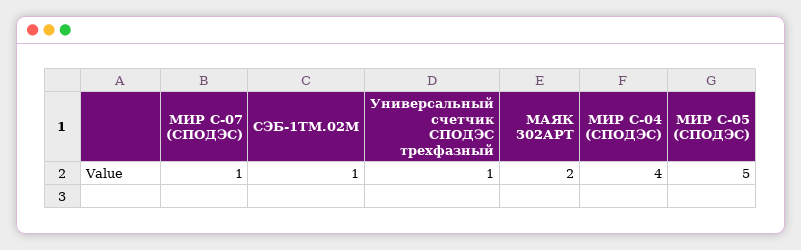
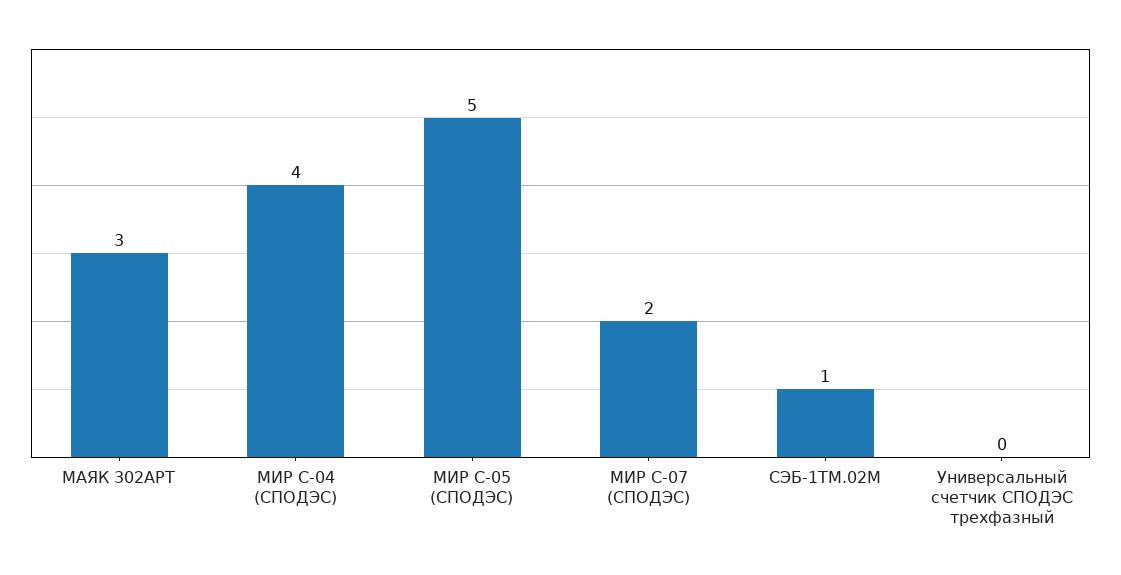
  {
-   "МИР С-07 (СПОДЭС)": 1,
+   "МИР С-07 (СПОДЭС)": 2,
    "СЭБ-1ТМ.02М": 1,
-   "Универсальный счетчик СПОДЭС трехфазный": 1,
+   "Универсальный счетчик СПОДЭС трехфазный": 0,
-   "МАЯК 302АРТ": 2,
+   "МАЯК 302АРТ": 3,
    "МИР С-04 (СПОДЭС)": 4,
    "МИР С-05 (СПОДЭС)": 5
  }

